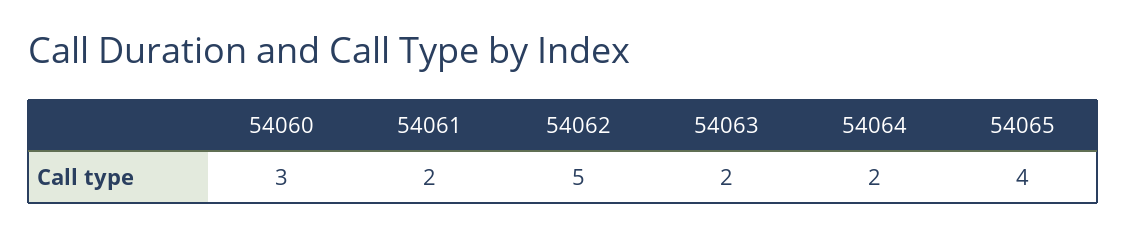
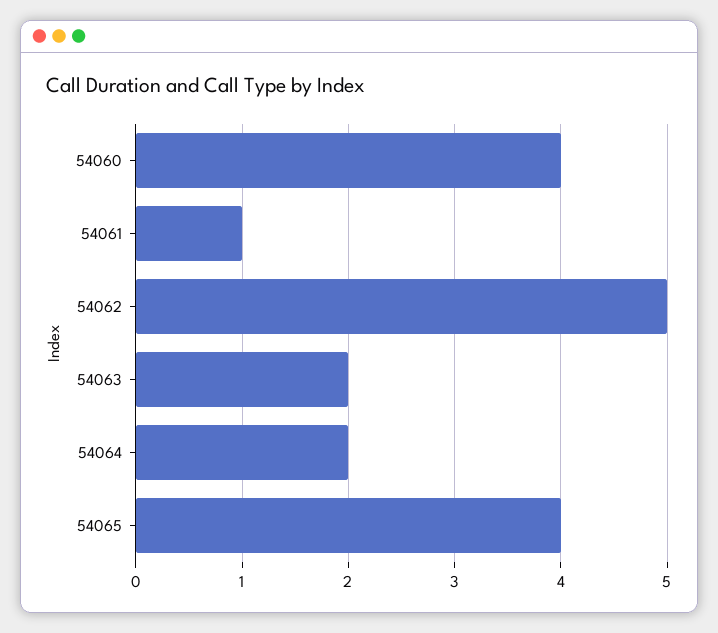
  {
-   "54060": 3,
+   "54060": 4,
-   "54061": 2,
+   "54061": 1,
    "54062": 5,
    "54063": 2,
    "54064": 2,
    "54065": 4
  }

